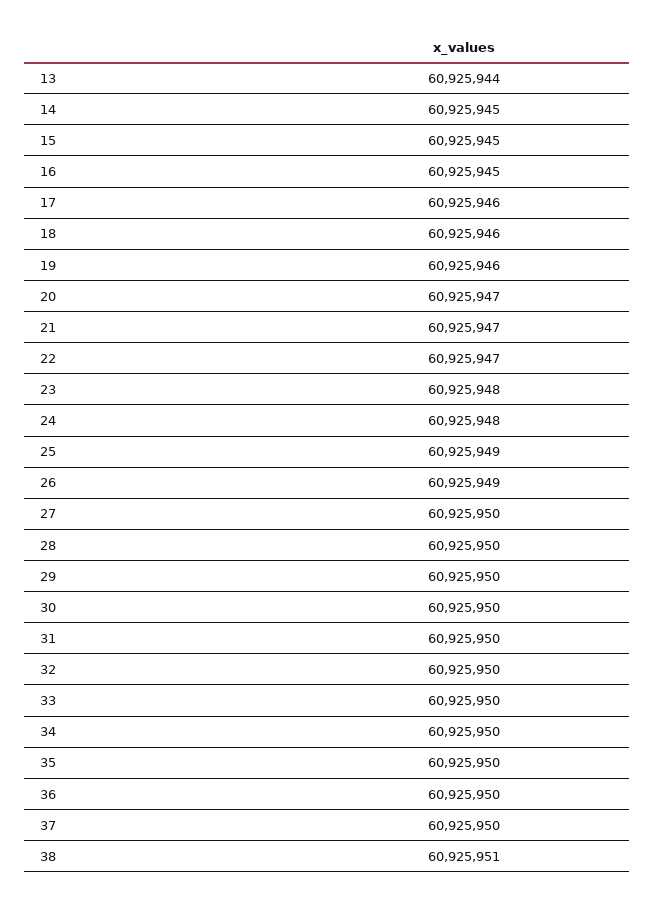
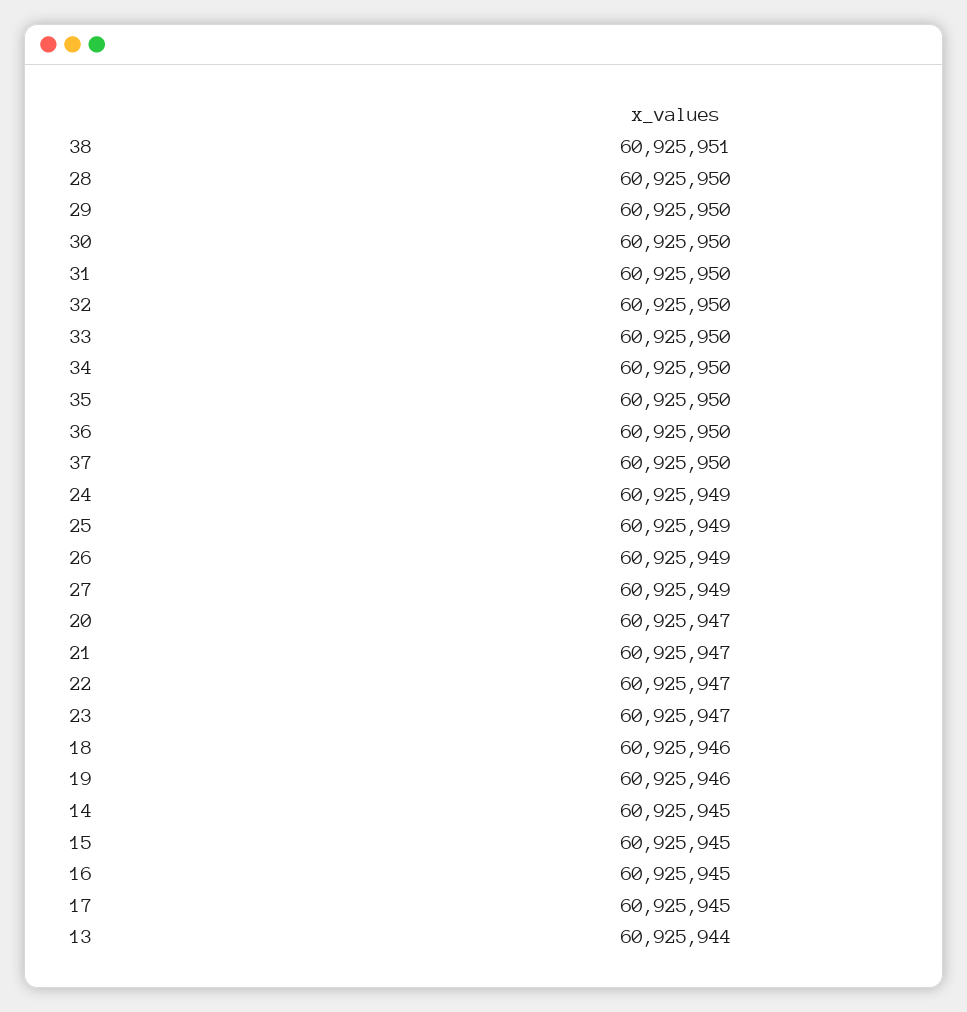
  {
    "13": 60925944,
    "14": 60925945,
    "15": 60925945,
    "16": 60925945,
-   "17": 60925946,
+   "17": 60925945,
    "18": 60925946,
    "19": 60925946,
    "20": 60925947,
    "21": 60925947,
    "22": 60925947,
-   "23": 60925948,
+   "23": 60925947,
-   "24": 60925948,
+   "24": 60925949,
    "25": 60925949,
    "26": 60925949,
-   "27": 60925950,
+   "27": 60925949,
    "28": 60925950,
    "29": 60925950,
    "30": 60925950,
    "31": 60925950,
    "32": 60925950,
    "33": 60925950,
    "34": 60925950,
    "35": 60925950,
    "36": 60925950,
    "37": 60925950,
    "38": 60925951
  }

